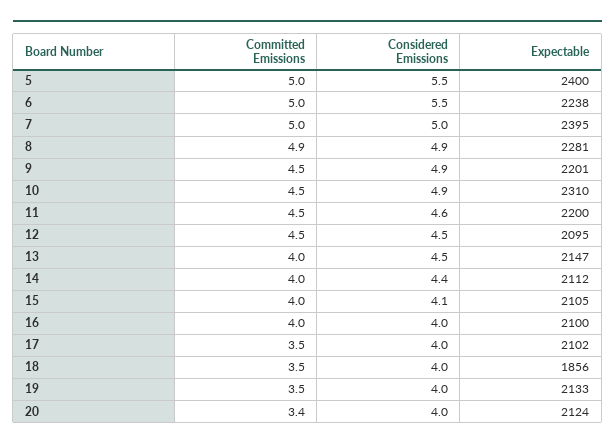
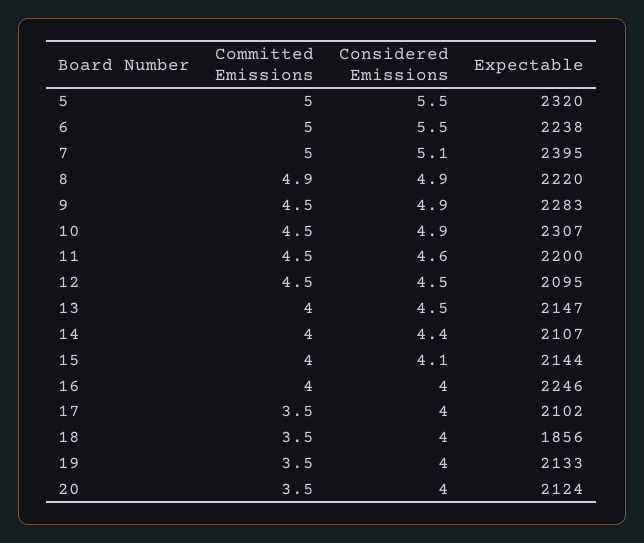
  {
    "Committed Emissions": {
      "5": 5,
      "6": 5,
      "7": 5,
      "8": 4.9,
      "9": 4.5,
      "10": 4.5,
      "11": 4.5,
      "12": 4.5,
      "13": 4,
      "14": 4,
      "15": 4,
      "16": 4,
      "17": 3.5,
      "18": 3.5,
      "19": 3.5,
-     "20": 3.4
+     "20": 3.5
    },
    "Considered Emissions": {
      "5": 5.5,
      "6": 5.5,
-     "7": 5,
+     "7": 5.1,
      "8": 4.9,
      "9": 4.9,
      "10": 4.9,
      "11": 4.6,
      "12": 4.5,
      "13": 4.5,
      "14": 4.4,
      "15": 4.1,
      "16": 4,
      "17": 4,
      "18": 4,
      "19": 4,
      "20": 4
    },
    "Expectable": {
-     "5": 2400,
+     "5": 2320,
      "6": 2238,
      "7": 2395,
-     "8": 2281,
+     "8": 2220,
-     "9": 2201,
+     "9": 2283,
-     "10": 2310,
+     "10": 2307,
      "11": 2200,
      "12": 2095,
      "13": 2147,
-     "14": 2112,
+     "14": 2107,
-     "15": 2105,
+     "15": 2144,
-     "16": 2100,
+     "16": 2246,
      "17": 2102,
      "18": 1856,
      "19": 2133,
      "20": 2124
    }
  }

